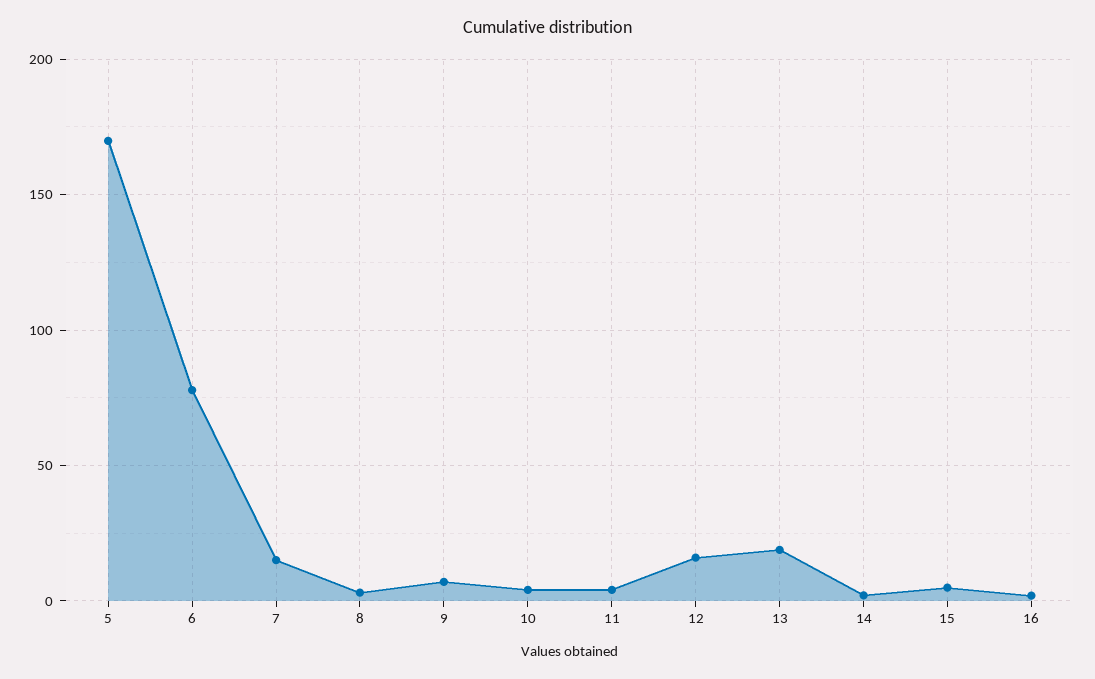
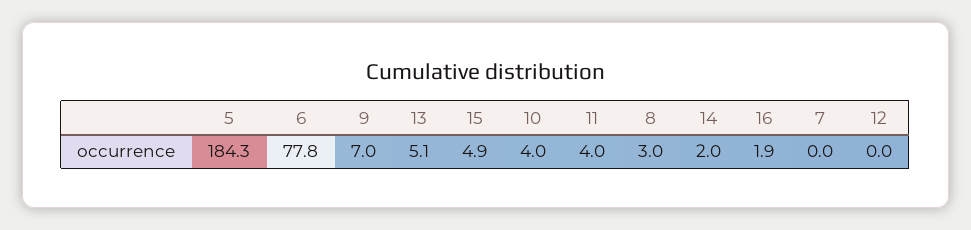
  {
-   "5": 170,
+   "5": 184.3,
    "6": 77.8,
-   "7": 15,
+   "7": 0,
    "8": 3,
    "9": 7,
    "10": 4,
    "11": 4,
-   "12": 15,
+   "12": 0,
-   "13": 20,
+   "13": 5.1,
    "14": 2,
    "15": 4.9,
    "16": 1.9
  }

